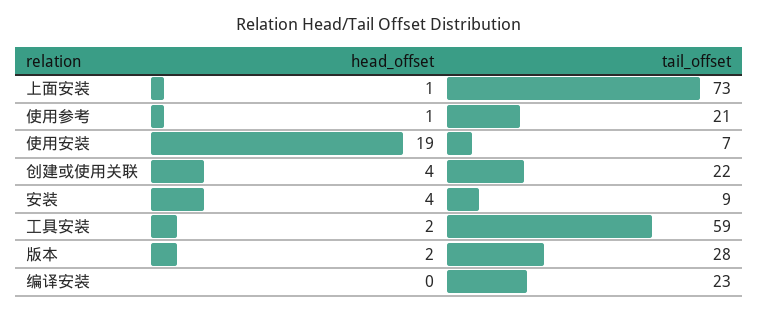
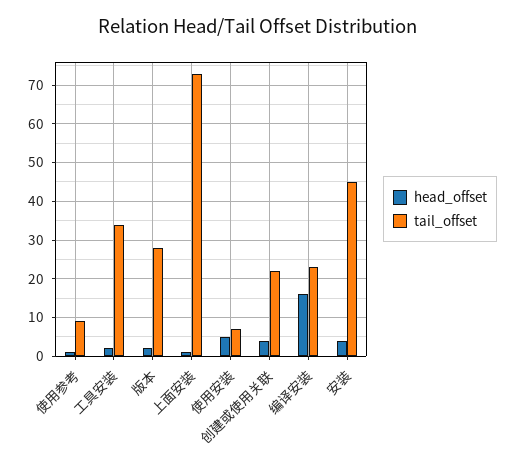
  {
    "head_offset": {
      "上面安装": 1,
      "使用参考": 1,
-     "使用安装": 19,
+     "使用安装": 5,
      "创建或使用关联": 4,
      "安装": 4,
      "工具安装": 2,
      "版本": 2,
-     "编译安装": 0
+     "编译安装": 15
    },
    "tail_offset": {
      "上面安装": 73,
-     "使用参考": 21,
+     "使用参考": 10,
      "使用安装": 7,
      "创建或使用关联": 22,
-     "安装": 9,
+     "安装": 45,
-     "工具安装": 59,
+     "工具安装": 35,
      "版本": 28,
      "编译安装": 23
    }
  }

